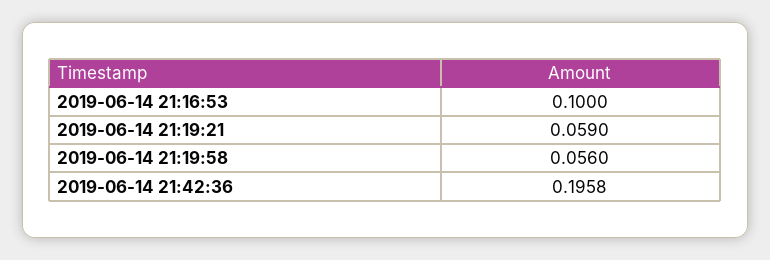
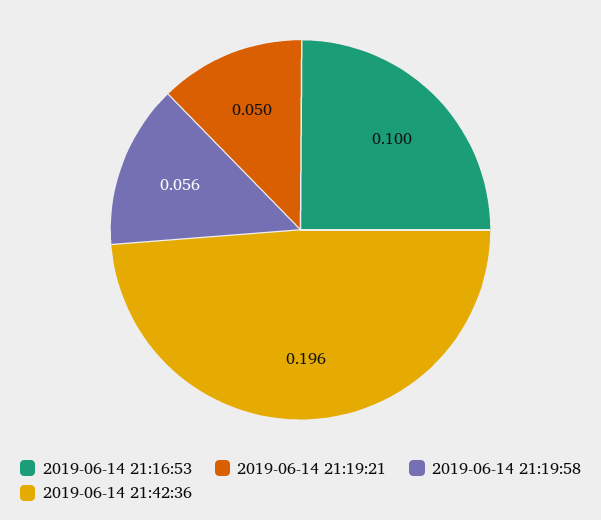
  {
    "2019-06-14 21:16:53": 0.1,
-   "2019-06-14 21:19:21": 0.059,
+   "2019-06-14 21:19:21": 0.05,
    "2019-06-14 21:19:58": 0.056,
    "2019-06-14 21:42:36": 0.1958
  }

